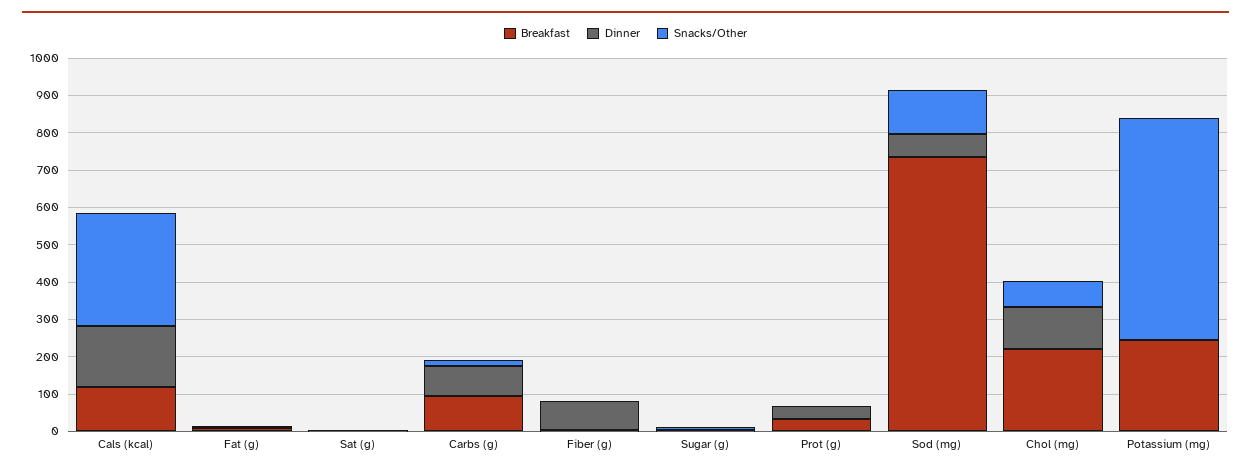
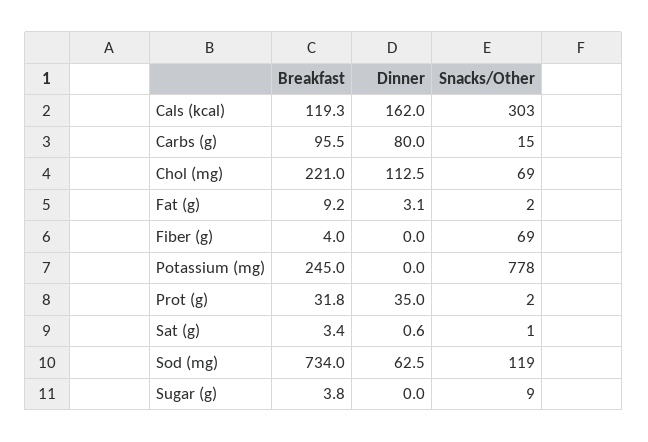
  {
    "Breakfast": {
      "Cals (kcal)": 119.3,
      "Fat (g)": 9.2,
      "Sat (g)": 3.4,
      "Carbs (g)": 95.5,
      "Fiber (g)": 4,
      "Sugar (g)": 3.8,
      "Prot (g)": 31.8,
      "Sod (mg)": 734,
      "Chol (mg)": 221,
      "Potassium (mg)": 245
    },
    "Dinner": {
      "Cals (kcal)": 162,
      "Fat (g)": 3.1,
      "Sat (g)": 0.6,
      "Carbs (g)": 80,
-     "Fiber (g)": 75,
+     "Fiber (g)": 0,
      "Sugar (g)": 0,
      "Prot (g)": 35,
      "Sod (mg)": 62.5,
      "Chol (mg)": 112.5,
      "Potassium (mg)": 0
    },
    "Snacks/Other": {
      "Cals (kcal)": 303,
      "Fat (g)": 2,
      "Sat (g)": 1,
      "Carbs (g)": 15,
-     "Fiber (g)": 0,
+     "Fiber (g)": 69,
      "Sugar (g)": 9,
      "Prot (g)": 2,
      "Sod (mg)": 119,
      "Chol (mg)": 69,
-     "Potassium (mg)": 600
+     "Potassium (mg)": 778
    }
  }

